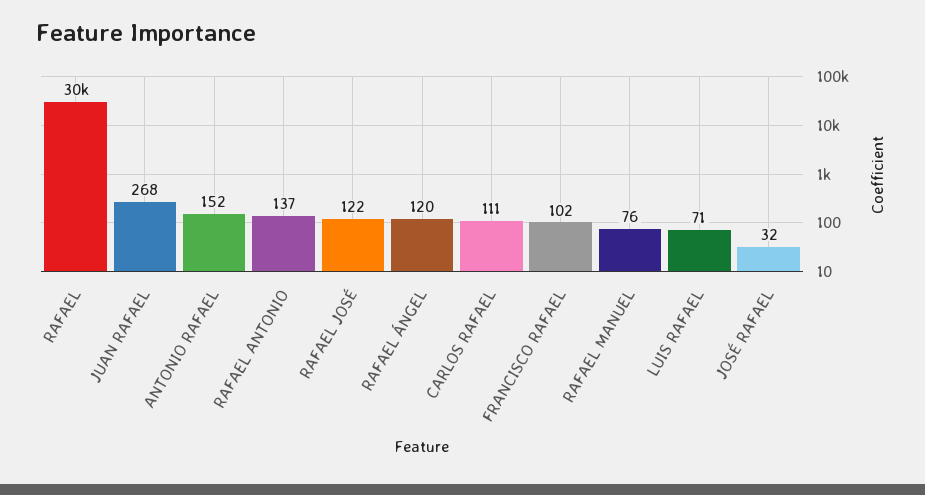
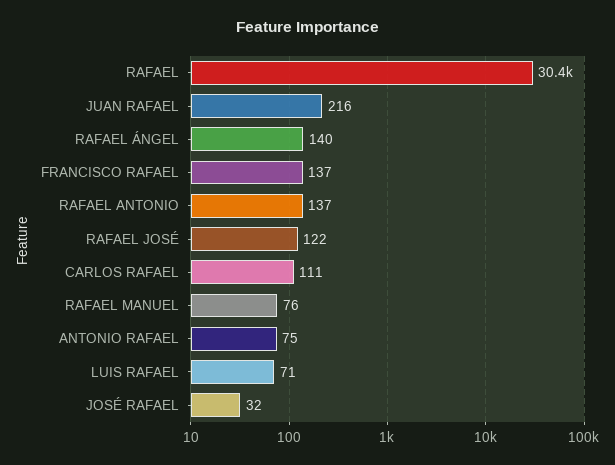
  {
    "RAFAEL": 30400,
-   "JUAN RAFAEL": 268,
+   "JUAN RAFAEL": 216,
-   "ANTONIO RAFAEL": 152,
+   "ANTONIO RAFAEL": 75,
    "RAFAEL ANTONIO": 137,
    "RAFAEL JOSÉ": 122,
-   "RAFAEL ÁNGEL": 120,
+   "RAFAEL ÁNGEL": 140,
    "CARLOS RAFAEL": 111,
-   "FRANCISCO RAFAEL": 102,
+   "FRANCISCO RAFAEL": 137,
    "RAFAEL MANUEL": 76,
    "LUIS RAFAEL": 71,
    "JOSÉ RAFAEL": 32
  }

